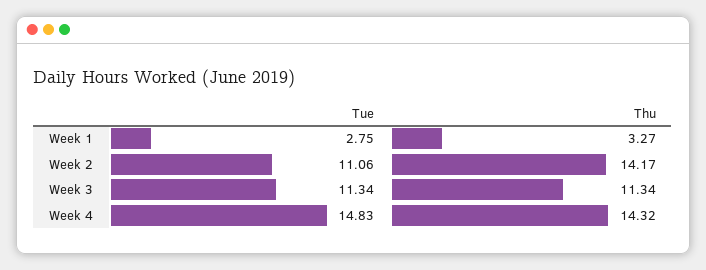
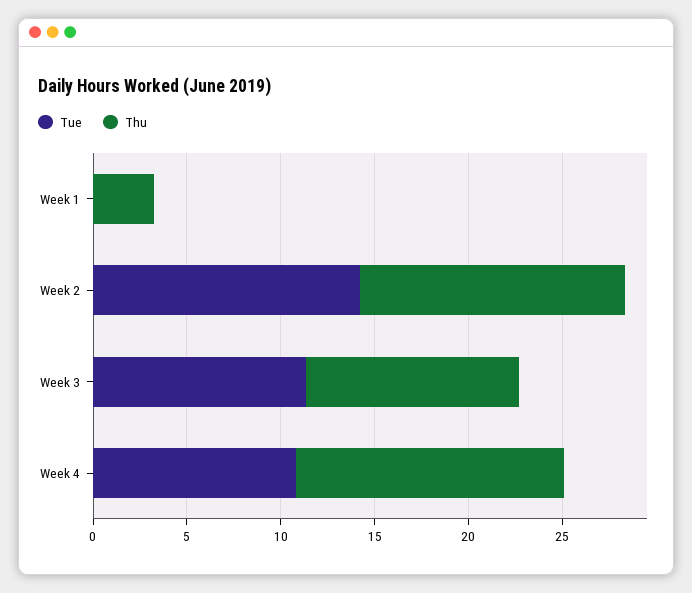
  {
    "Tue": {
-     "Week 1": 2.75,
+     "Week 1": 0,
-     "Week 2": 11.06,
+     "Week 2": 14,
      "Week 3": 11.34,
-     "Week 4": 14.83
+     "Week 4": 11
    },
    "Thu": {
      "Week 1": 3.27,
      "Week 2": 14.17,
      "Week 3": 11.34,
      "Week 4": 14.32
    }
  }

